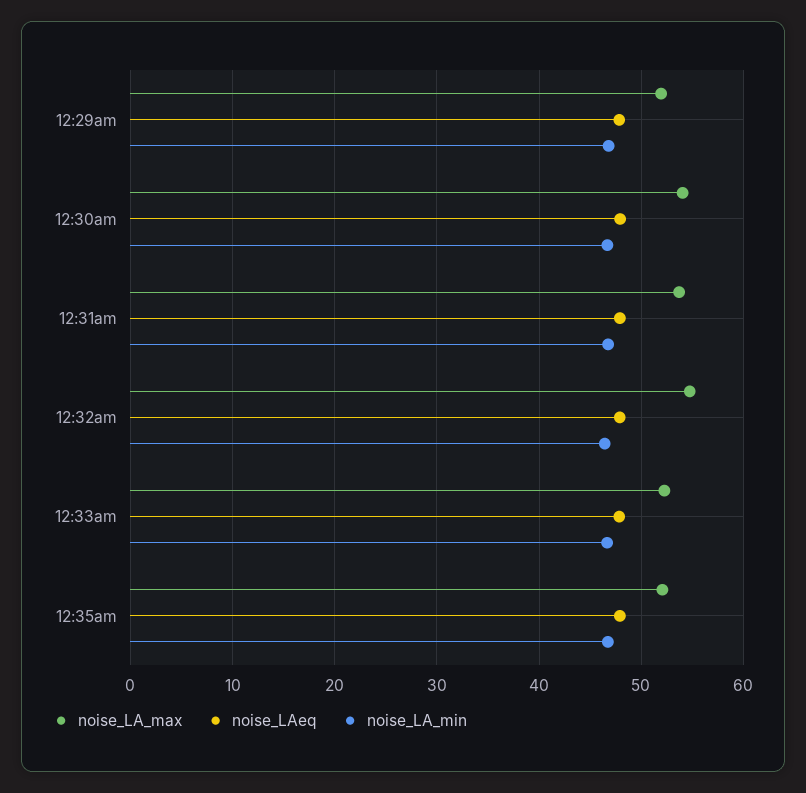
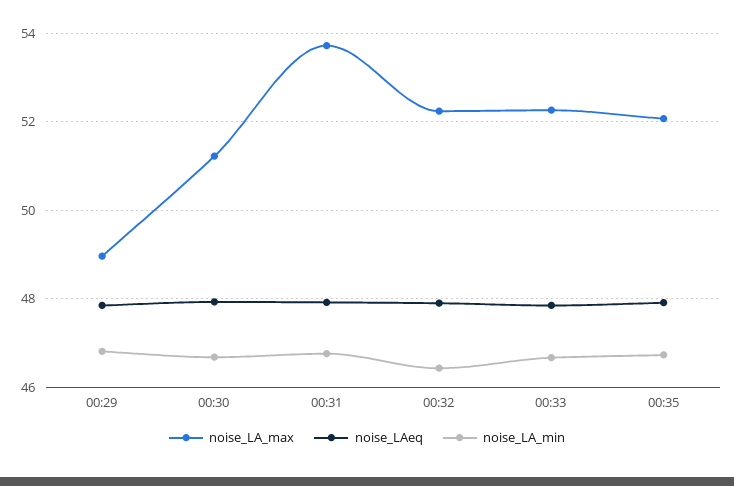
  {
    "noise_LA_max": {
-     "12:29am": 52,
+     "12:29am": 49,
-     "12:30am": 54,
+     "12:30am": 51.2,
      "12:31am": 53.8,
-     "12:32am": 55,
+     "12:32am": 52.2,
      "12:33am": 52.2,
      "12:35am": 52
    },
    "noise_LAeq": {
      "12:29am": 47.8,
      "12:30am": 48,
      "12:31am": 48,
      "12:32am": 48,
      "12:33am": 47.8,
      "12:35am": 48
    },
    "noise_LA_min": {
      "12:29am": 46.8,
      "12:30am": 46.6,
      "12:31am": 46.8,
      "12:32am": 46.4,
      "12:33am": 46.6,
      "12:35am": 46.8
    }
  }

